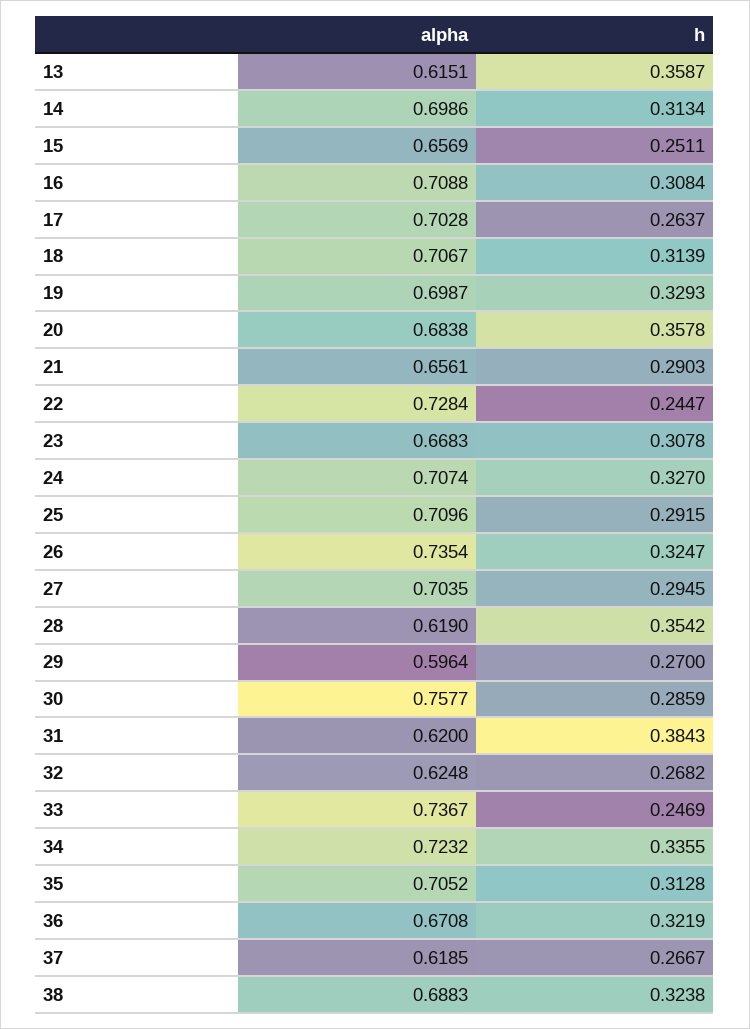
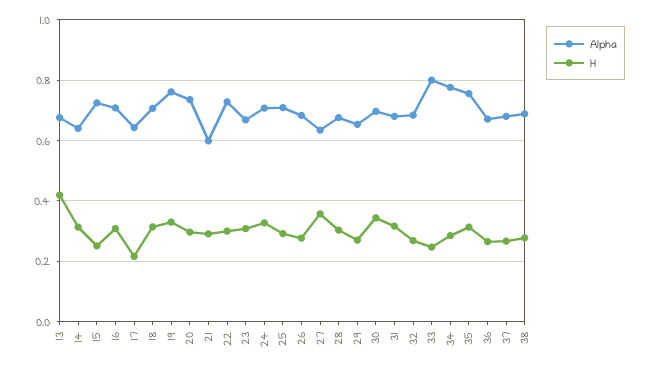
  {
    "alpha": {
-     "13": 0.6151,
+     "13": 0.68,
-     "14": 0.6986,
+     "14": 0.64,
-     "15": 0.6569,
+     "15": 0.72,
      "16": 0.7088,
-     "17": 0.7028,
+     "17": 0.64,
      "18": 0.7067,
-     "19": 0.6987,
+     "19": 0.76,
-     "20": 0.6838,
+     "20": 0.74,
-     "21": 0.6561,
+     "21": 0.6,
      "22": 0.7284,
      "23": 0.6683,
      "24": 0.7074,
      "25": 0.7096,
-     "26": 0.7354,
+     "26": 0.68,
-     "27": 0.7035,
+     "27": 0.64,
-     "28": 0.619,
+     "28": 0.68,
-     "29": 0.5964,
+     "29": 0.66,
-     "30": 0.7577,
+     "30": 0.7,
-     "31": 0.62,
+     "31": 0.68,
-     "32": 0.6248,
+     "32": 0.68,
-     "33": 0.7367,
+     "33": 0.8,
-     "34": 0.7232,
+     "34": 0.78,
-     "35": 0.7052,
+     "35": 0.76,
      "36": 0.6708,
-     "37": 0.6185,
+     "37": 0.68,
      "38": 0.6883
    },
    "h": {
-     "13": 0.3587,
+     "13": 0.42,
      "14": 0.3134,
      "15": 0.2511,
      "16": 0.3084,
-     "17": 0.2637,
+     "17": 0.22,
      "18": 0.3139,
      "19": 0.3293,
-     "20": 0.3578,
+     "20": 0.3,
      "21": 0.2903,
-     "22": 0.2447,
+     "22": 0.3,
      "23": 0.3078,
      "24": 0.327,
      "25": 0.2915,
-     "26": 0.3247,
+     "26": 0.28,
-     "27": 0.2945,
+     "27": 0.36,
-     "28": 0.3542,
+     "28": 0.3,
      "29": 0.27,
-     "30": 0.2859,
+     "30": 0.34,
-     "31": 0.3843,
+     "31": 0.32,
      "32": 0.2682,
      "33": 0.2469,
-     "34": 0.3355,
+     "34": 0.28,
      "35": 0.3128,
-     "36": 0.3219,
+     "36": 0.26,
      "37": 0.2667,
-     "38": 0.3238
+     "38": 0.28
    }
  }

